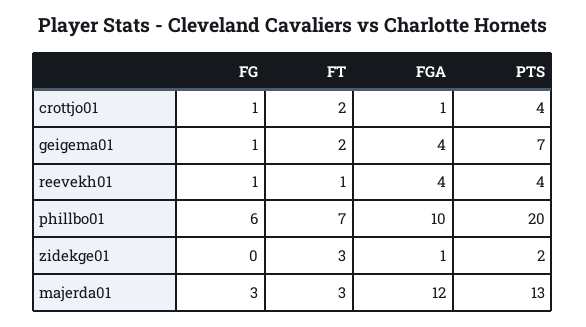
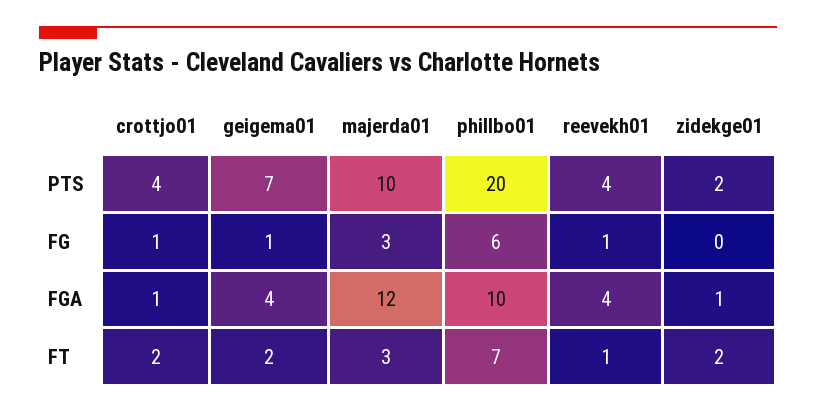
  {
    "FG": {
      "crottjo01": 1,
      "geigema01": 1,
      "reevekh01": 1,
      "phillbo01": 6,
      "zidekge01": 0,
      "majerda01": 3
    },
    "FT": {
      "crottjo01": 2,
      "geigema01": 2,
      "reevekh01": 1,
      "phillbo01": 7,
-     "zidekge01": 3,
+     "zidekge01": 2,
      "majerda01": 3
    },
    "FGA": {
      "crottjo01": 1,
      "geigema01": 4,
      "reevekh01": 4,
      "phillbo01": 10,
      "zidekge01": 1,
      "majerda01": 12
    },
    "PTS": {
      "crottjo01": 4,
      "geigema01": 7,
      "reevekh01": 4,
      "phillbo01": 20,
      "zidekge01": 2,
-     "majerda01": 13
+     "majerda01": 10
    }
  }

